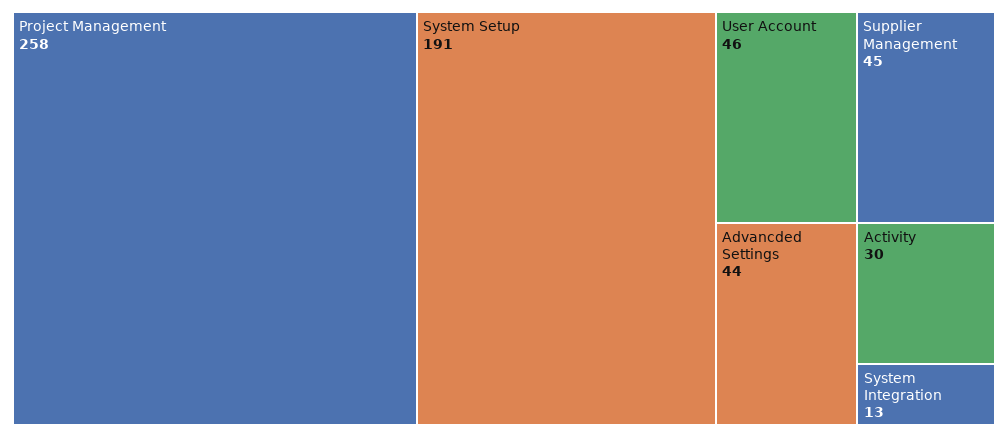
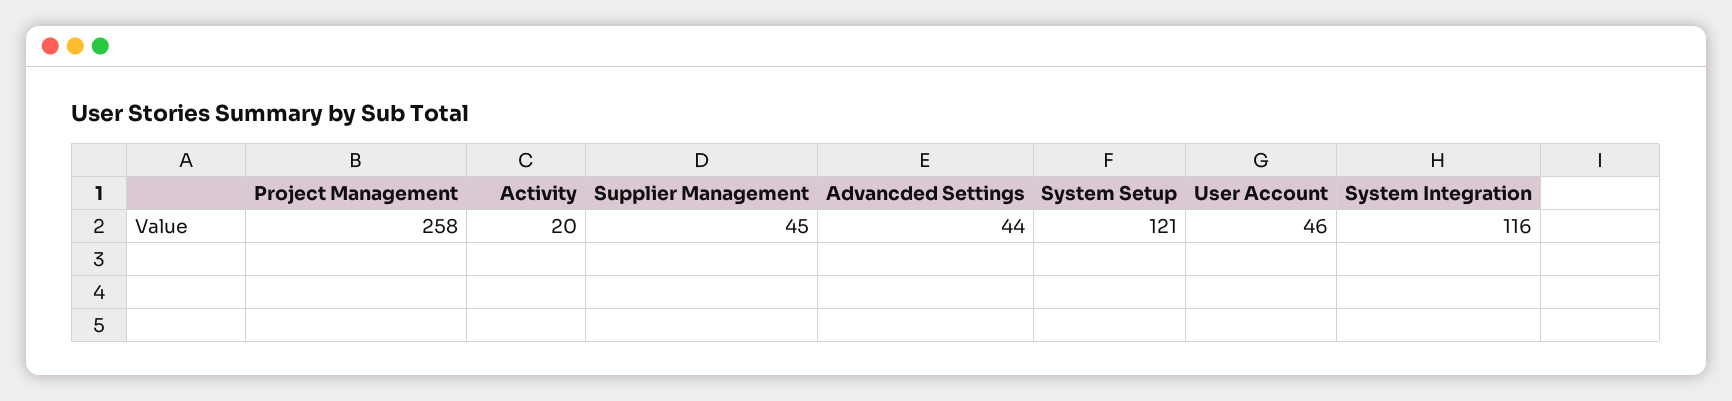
  {
    "Project Management": 258,
-   "System Setup": 191,
+   "System Setup": 121,
    "User Account": 46,
    "Supplier Management": 45,
    "Advancded Settings": 44,
-   "Activity": 30,
+   "Activity": 20,
-   "System Integration": 13
+   "System Integration": 116
  }

